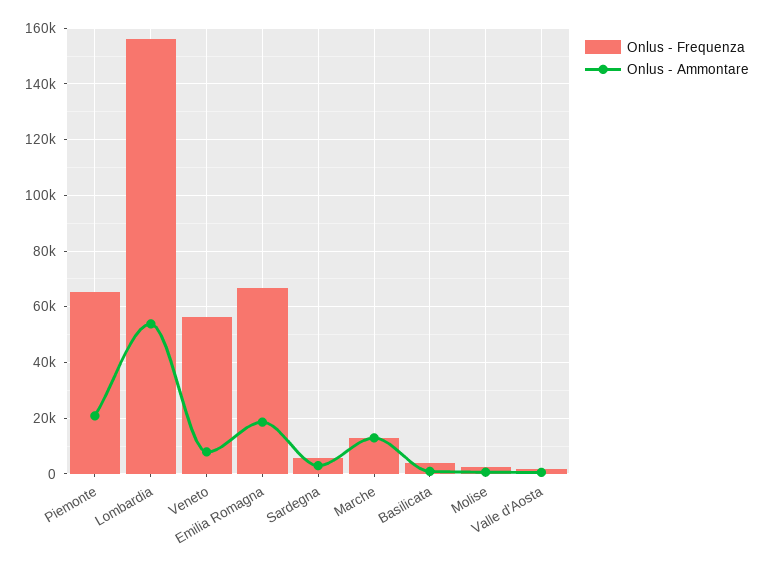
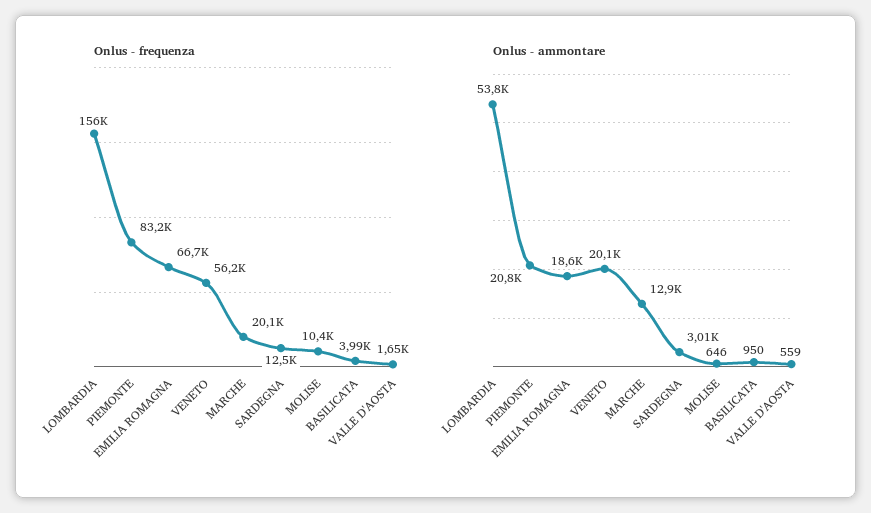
  {
    "Onlus - Frequenza": {
-     "Piemonte": 65000,
+     "Piemonte": 83200,
      "Lombardia": 156000,
      "Veneto": 56200,
      "Emilia Romagna": 66700,
-     "Sardegna": 5000,
+     "Sardegna": 12500,
-     "Marche": 12500,
+     "Marche": 20100,
      "Basilicata": 3990,
-     "Molise": 2500,
+     "Molise": 10400,
      "Valle d'Aosta": 1650
    },
    "Onlus - Ammontare": {
      "Piemonte": 20800,
      "Lombardia": 53800,
-     "Veneto": 7500,
+     "Veneto": 20100,
      "Emilia Romagna": 18600,
      "Sardegna": 3010,
      "Marche": 12900,
      "Basilicata": 950,
      "Molise": 646,
      "Valle d'Aosta": 559
    }
  }

